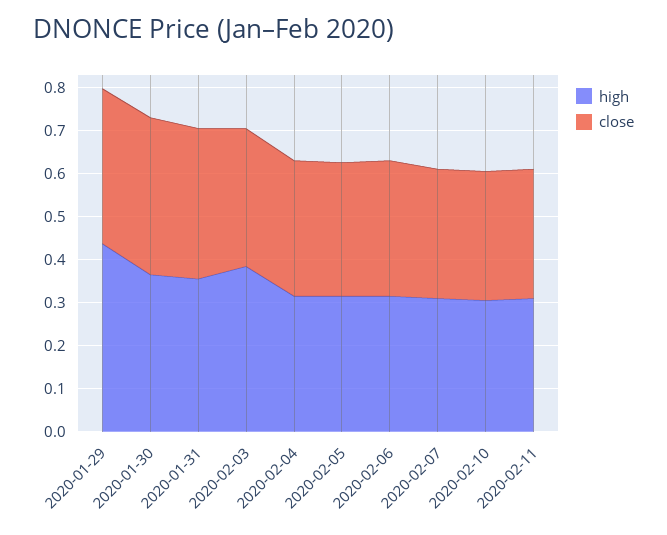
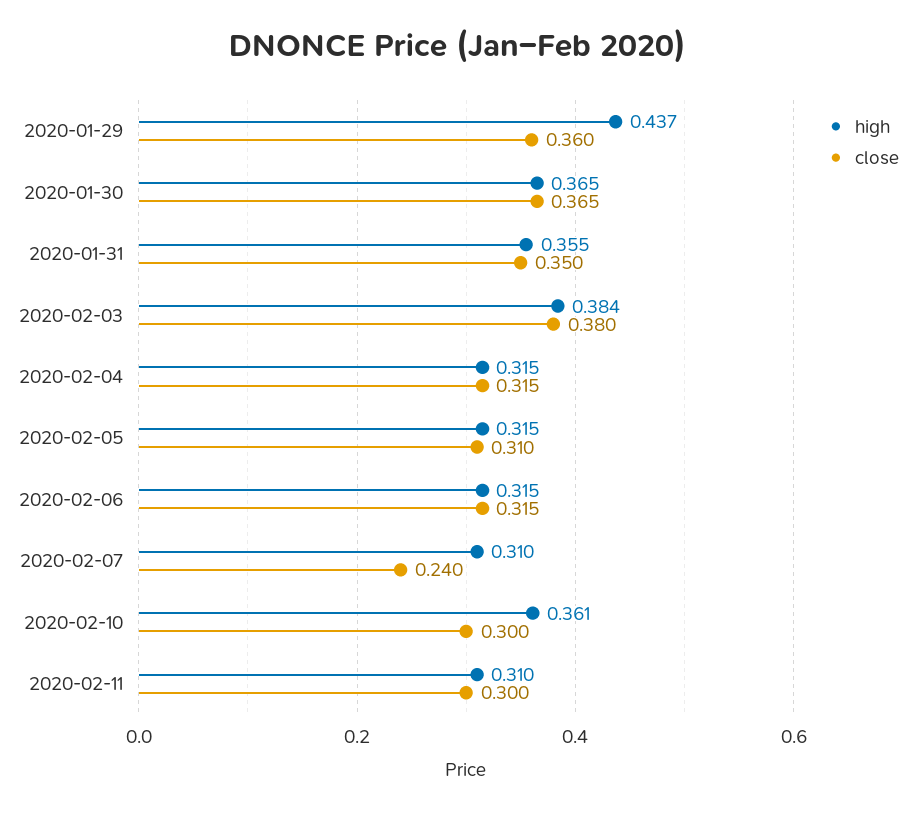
  {
    "high": {
      "2020-01-29": 0.437,
      "2020-01-30": 0.365,
      "2020-01-31": 0.355,
      "2020-02-03": 0.384,
      "2020-02-04": 0.315,
      "2020-02-05": 0.315,
      "2020-02-06": 0.315,
      "2020-02-07": 0.31,
-     "2020-02-10": 0.3,
+     "2020-02-10": 0.361,
      "2020-02-11": 0.31
    },
    "close": {
      "2020-01-29": 0.36,
      "2020-01-30": 0.365,
      "2020-01-31": 0.35,
-     "2020-02-03": 0.32,
+     "2020-02-03": 0.38,
      "2020-02-04": 0.315,
      "2020-02-05": 0.31,
      "2020-02-06": 0.315,
-     "2020-02-07": 0.3,
+     "2020-02-07": 0.24,
      "2020-02-10": 0.3,
      "2020-02-11": 0.3
    }
  }

